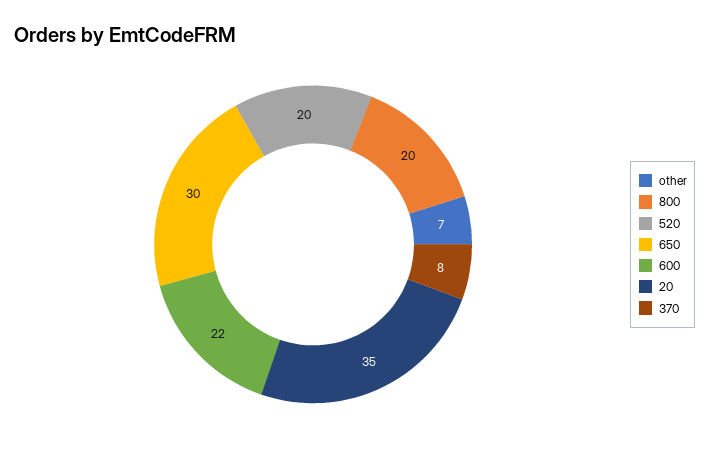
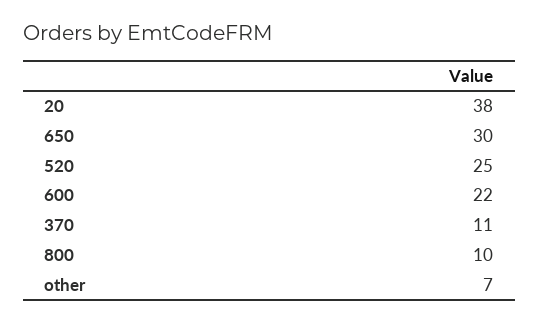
  {
    "other": 7,
-   "800": 20,
+   "800": 10,
-   "520": 20,
+   "520": 25,
    "650": 30,
    "600": 22,
-   "20": 35,
+   "20": 38,
-   "370": 8
+   "370": 11
  }

